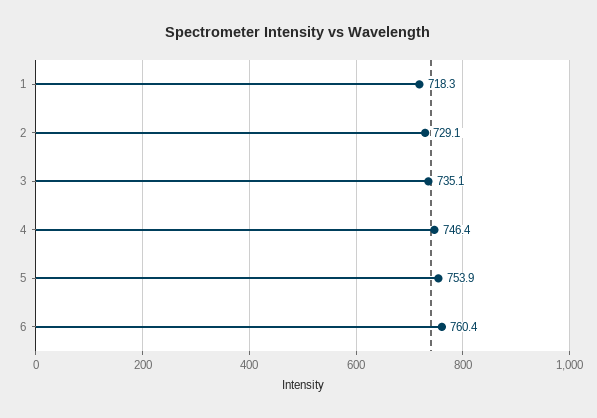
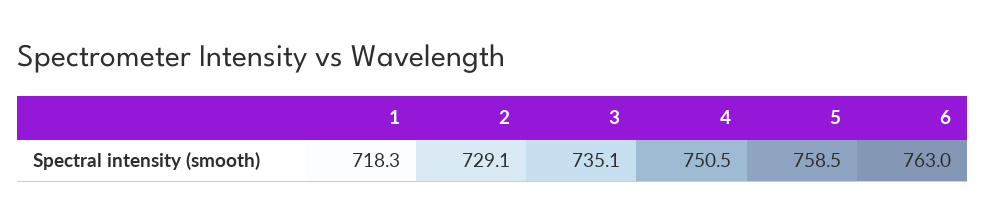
  {
    "1": 718.3,
    "2": 729.1,
    "3": 735.1,
-   "4": 746.4,
+   "4": 750.5,
-   "5": 753.9,
+   "5": 758.5,
-   "6": 760.4
+   "6": 763
  }

